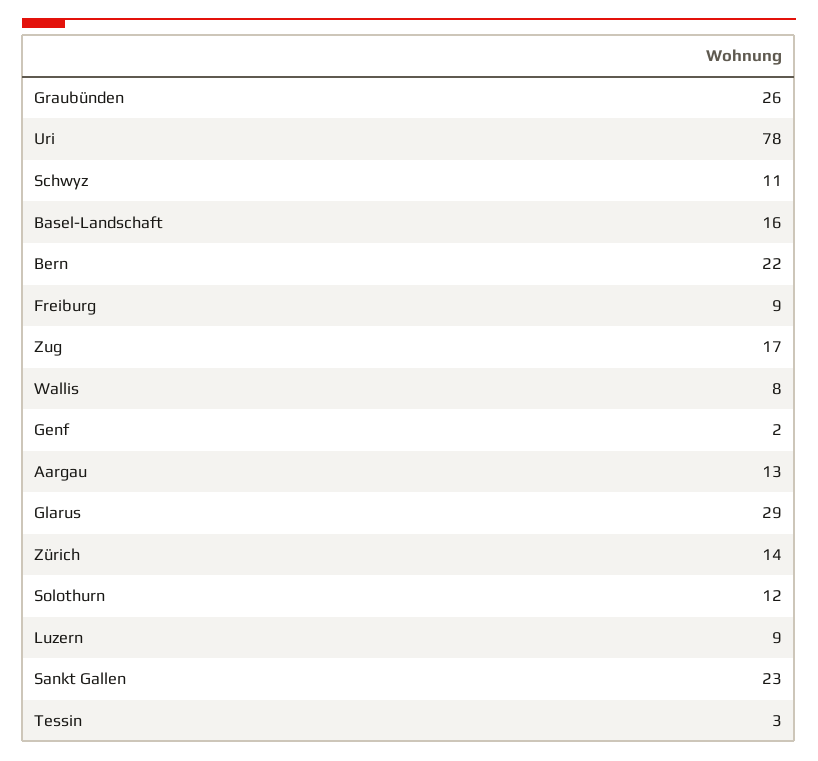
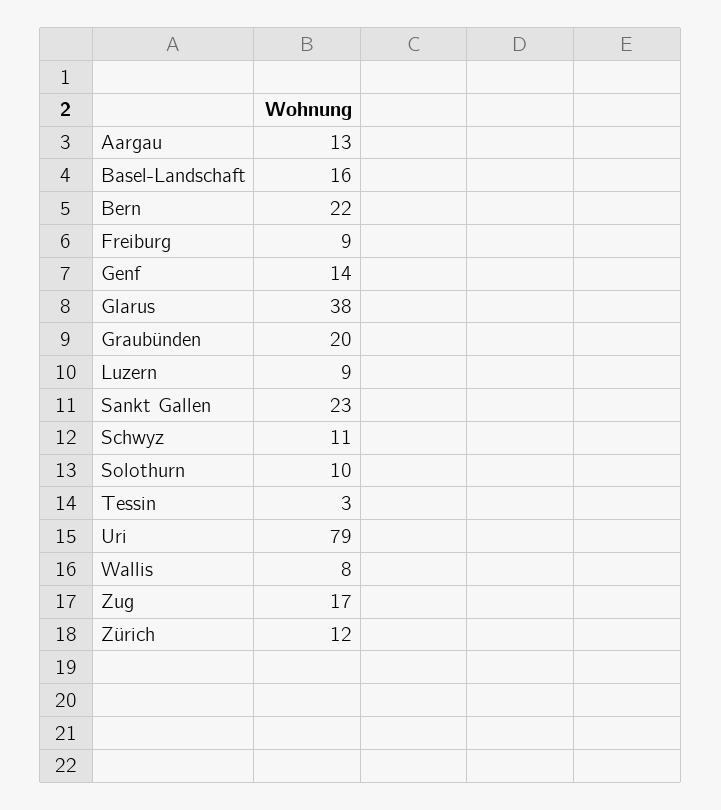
  {
-   "Graubünden": 26,
+   "Graubünden": 20,
-   "Uri": 78,
+   "Uri": 79,
    "Schwyz": 11,
    "Basel-Landschaft": 16,
    "Bern": 22,
    "Freiburg": 9,
    "Zug": 17,
    "Wallis": 8,
-   "Genf": 2,
+   "Genf": 14,
    "Aargau": 13,
-   "Glarus": 29,
+   "Glarus": 38,
-   "Zürich": 14,
+   "Zürich": 12,
-   "Solothurn": 12,
+   "Solothurn": 10,
    "Luzern": 9,
    "Sankt Gallen": 23,
    "Tessin": 3
  }

